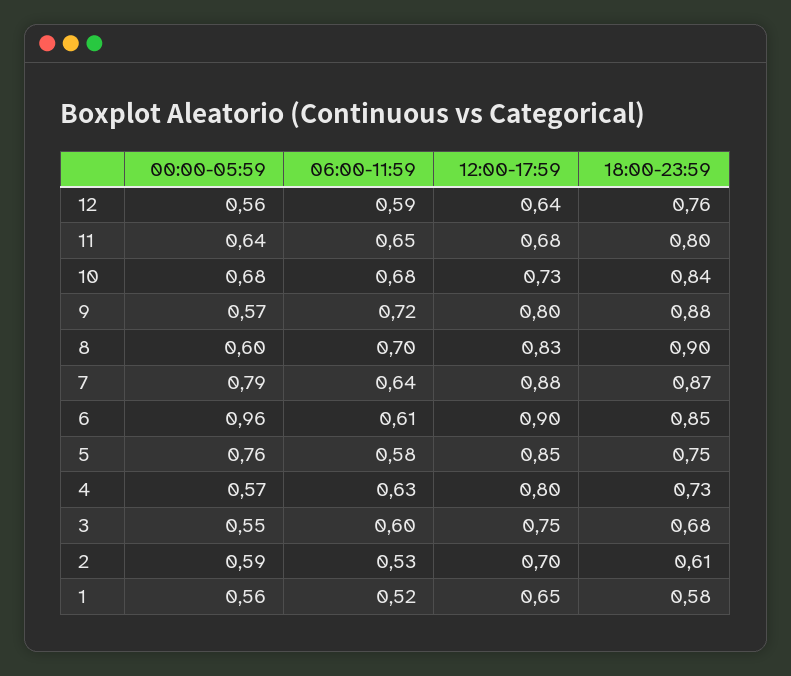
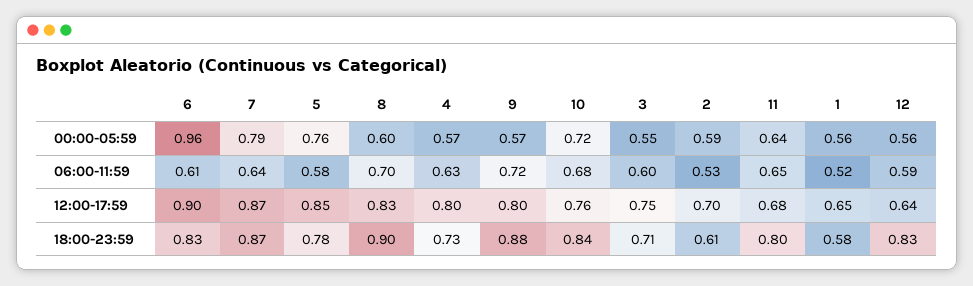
  {
    "00:00-05:59": {
      "12": 0.56,
      "11": 0.64,
-     "10": 0.68,
+     "10": 0.72,
      "9": 0.57,
      "8": 0.6,
      "7": 0.79,
      "6": 0.96,
      "5": 0.76,
      "4": 0.57,
      "3": 0.55,
      "2": 0.59,
      "1": 0.56
    },
    "06:00-11:59": {
      "12": 0.59,
      "11": 0.65,
      "10": 0.68,
      "9": 0.72,
      "8": 0.7,
      "7": 0.64,
      "6": 0.61,
      "5": 0.58,
      "4": 0.63,
      "3": 0.6,
      "2": 0.53,
      "1": 0.52
    },
    "12:00-17:59": {
      "12": 0.64,
      "11": 0.68,
-     "10": 0.73,
+     "10": 0.76,
      "9": 0.8,
      "8": 0.83,
-     "7": 0.88,
+     "7": 0.87,
      "6": 0.9,
      "5": 0.85,
      "4": 0.8,
      "3": 0.75,
      "2": 0.7,
      "1": 0.65
    },
    "18:00-23:59": {
-     "12": 0.76,
+     "12": 0.83,
      "11": 0.8,
      "10": 0.84,
      "9": 0.88,
      "8": 0.9,
      "7": 0.87,
-     "6": 0.85,
+     "6": 0.83,
-     "5": 0.75,
+     "5": 0.78,
      "4": 0.73,
-     "3": 0.68,
+     "3": 0.71,
      "2": 0.61,
      "1": 0.58
    }
  }

